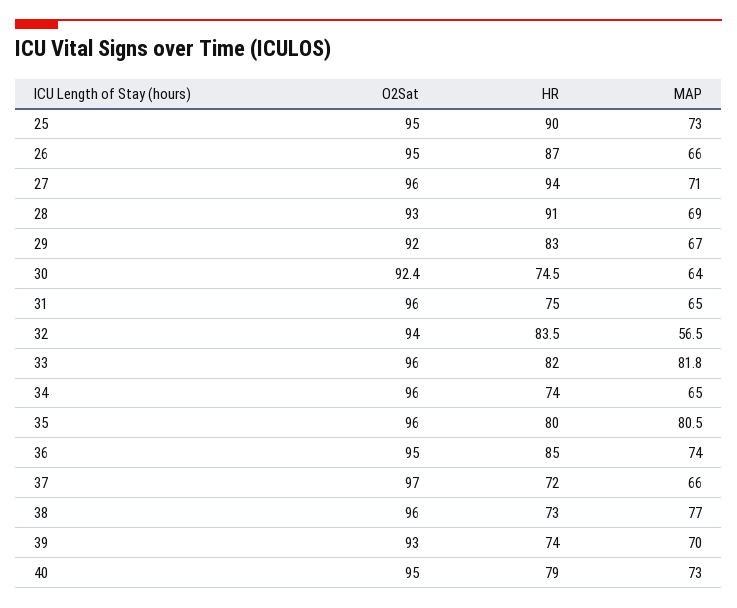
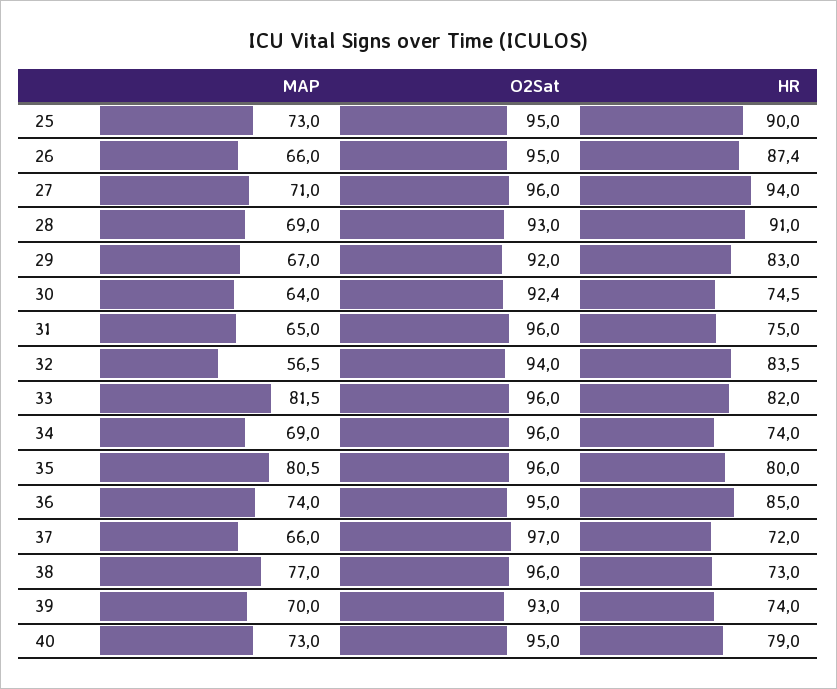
  {
    "O2Sat": {
      "25": 95,
      "26": 95,
      "27": 96,
      "28": 93,
      "29": 92,
      "30": 92.4,
      "31": 96,
      "32": 94,
      "33": 96,
      "34": 96,
      "35": 96,
      "36": 95,
      "37": 97,
      "38": 96,
      "39": 93,
      "40": 95
    },
    "HR": {
      "25": 90,
-     "26": 87,
+     "26": 87.4,
      "27": 94,
      "28": 91,
      "29": 83,
      "30": 74.5,
      "31": 75,
      "32": 83.5,
      "33": 82,
      "34": 74,
      "35": 80,
      "36": 85,
      "37": 72,
      "38": 73,
      "39": 74,
      "40": 79
    },
    "MAP": {
      "25": 73,
      "26": 66,
      "27": 71,
      "28": 69,
      "29": 67,
      "30": 64,
      "31": 65,
      "32": 56.5,
-     "33": 81.8,
+     "33": 81.5,
-     "34": 65,
+     "34": 69,
      "35": 80.5,
      "36": 74,
      "37": 66,
      "38": 77,
      "39": 70,
      "40": 73
    }
  }

